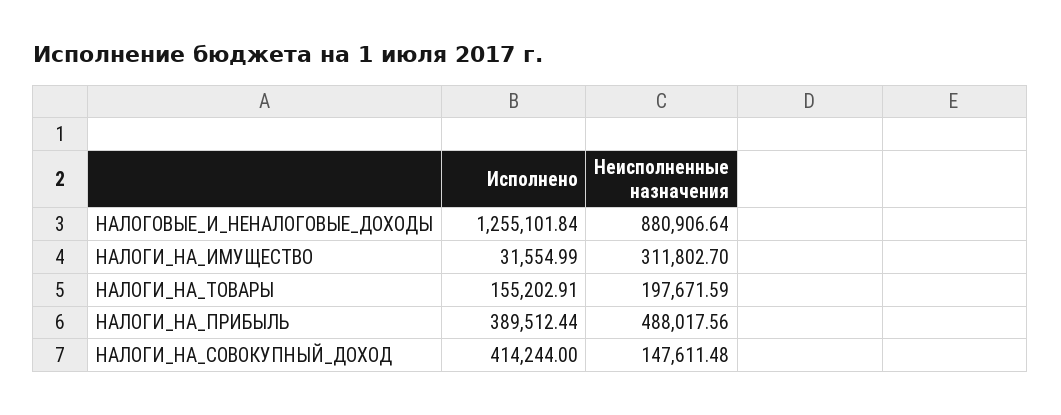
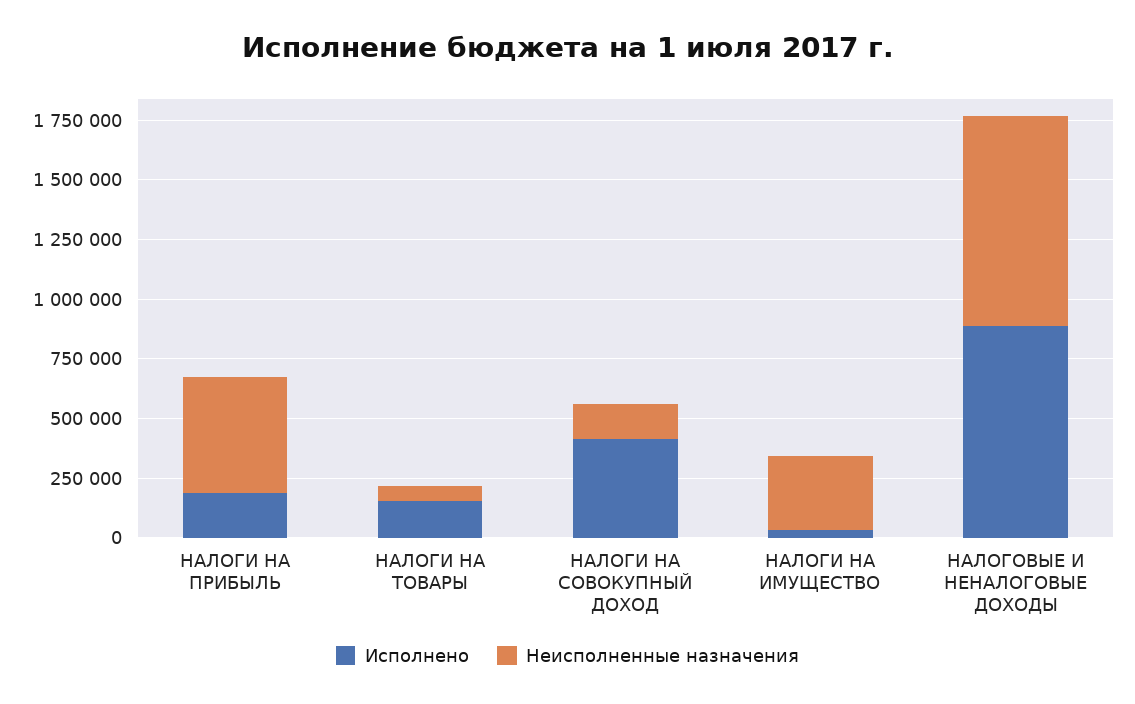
  {
    "Исполнено": {
-     "НАЛОГОВЫЕ_И_НЕНАЛОГОВЫЕ_ДОХОДЫ": 1255101.84,
+     "НАЛОГОВЫЕ_И_НЕНАЛОГОВЫЕ_ДОХОДЫ": 900000,
      "НАЛОГИ_НА_ИМУЩЕСТВО": 31554.99,
      "НАЛОГИ_НА_ТОВАРЫ": 155202.91,
-     "НАЛОГИ_НА_ПРИБЫЛЬ": 389512.44,
+     "НАЛОГИ_НА_ПРИБЫЛЬ": 200000,
      "НАЛОГИ_НА_СОВОКУПНЫЙ_ДОХОД": 414244
    },
    "Неисполненные назначения": {
      "НАЛОГОВЫЕ_И_НЕНАЛОГОВЫЕ_ДОХОДЫ": 880906.64,
      "НАЛОГИ_НА_ИМУЩЕСТВО": 311802.7,
-     "НАЛОГИ_НА_ТОВАРЫ": 197671.59,
+     "НАЛОГИ_НА_ТОВАРЫ": 50000,
      "НАЛОГИ_НА_ПРИБЫЛЬ": 488017.56,
      "НАЛОГИ_НА_СОВОКУПНЫЙ_ДОХОД": 147611.48
    }
  }

